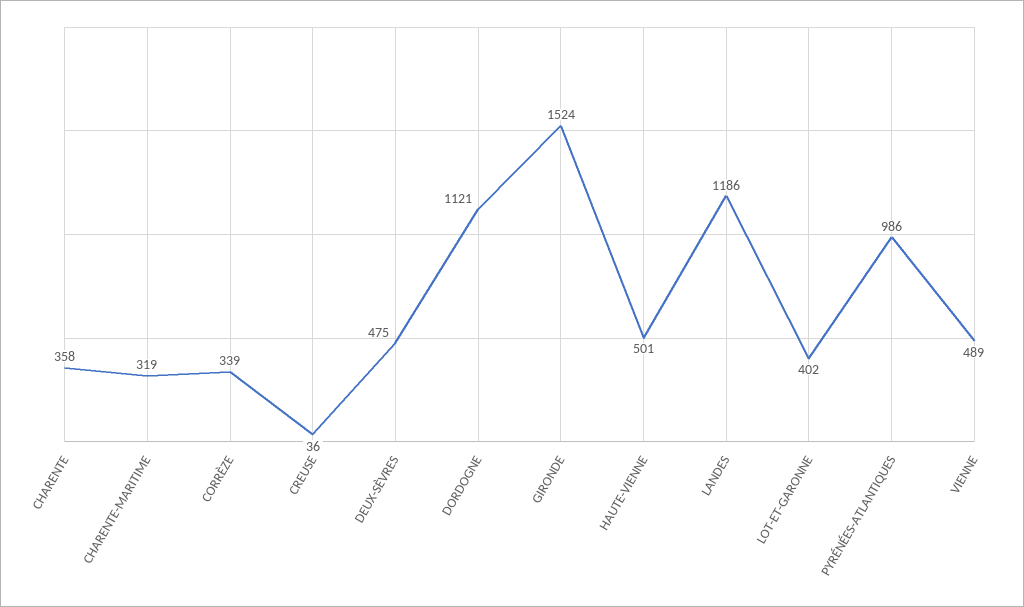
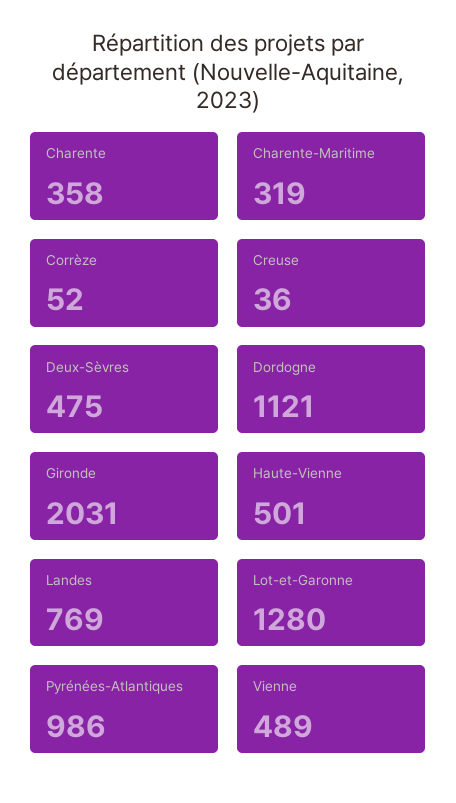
  {
    "CHARENTE": 358,
    "CHARENTE-MARITIME": 319,
-   "CORRÈZE": 339,
+   "CORRÈZE": 52,
    "CREUSE": 36,
    "DEUX-SÈVRES": 475,
    "DORDOGNE": 1121,
-   "GIRONDE": 1524,
+   "GIRONDE": 2031,
    "HAUTE-VIENNE": 501,
-   "LANDES": 1186,
+   "LANDES": 769,
-   "LOT-ET-GARONNE": 402,
+   "LOT-ET-GARONNE": 1280,
    "PYRÉNÉES-ATLANTIQUES": 986,
    "VIENNE": 489
  }

